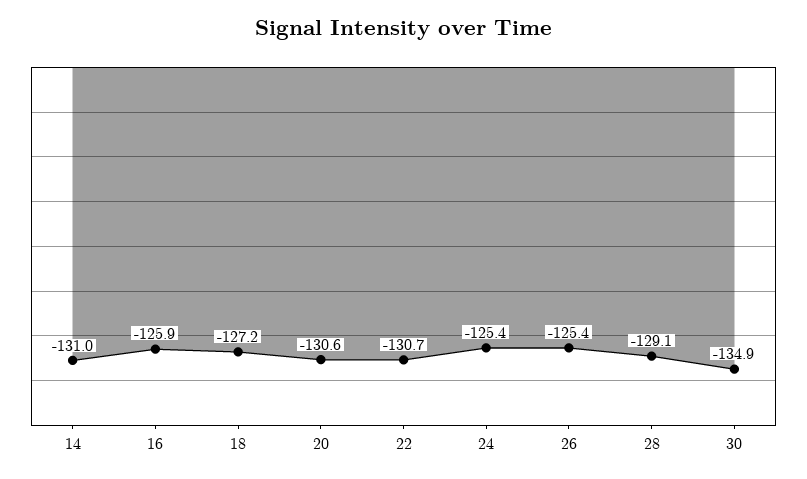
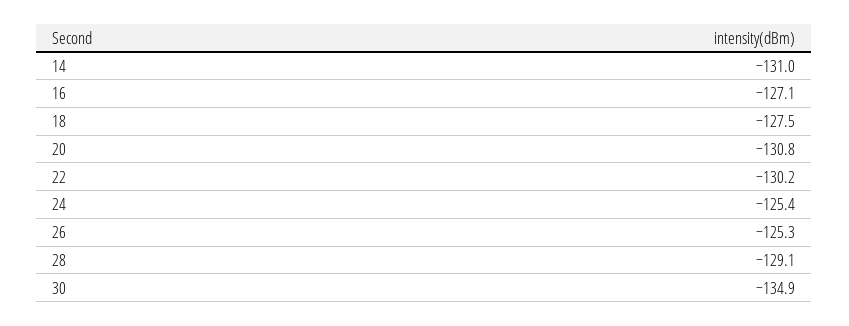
  {
    "14": -131,
-   "16": -125.9,
+   "16": -127.1,
-   "18": -127.2,
+   "18": -127.5,
-   "20": -130.6,
+   "20": -130.8,
-   "22": -130.7,
+   "22": -130.2,
    "24": -125.4,
-   "26": -125.4,
+   "26": -125.3,
    "28": -129.1,
    "30": -134.9
  }

